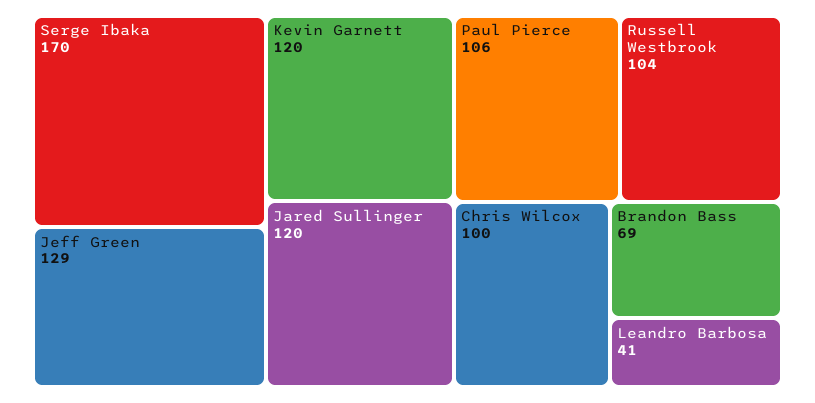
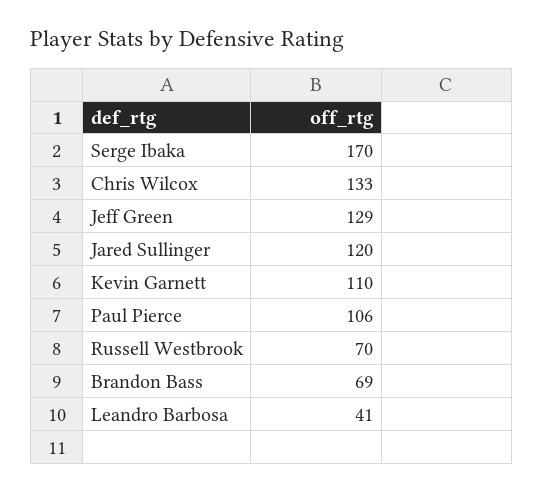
  {
    "Serge Ibaka": 170,
    "Jeff Green": 129,
-   "Kevin Garnett": 120,
+   "Kevin Garnett": 110,
    "Jared Sullinger": 120,
    "Paul Pierce": 106,
-   "Russell Westbrook": 104,
+   "Russell Westbrook": 70,
-   "Chris Wilcox": 100,
+   "Chris Wilcox": 133,
    "Brandon Bass": 69,
    "Leandro Barbosa": 41
  }

